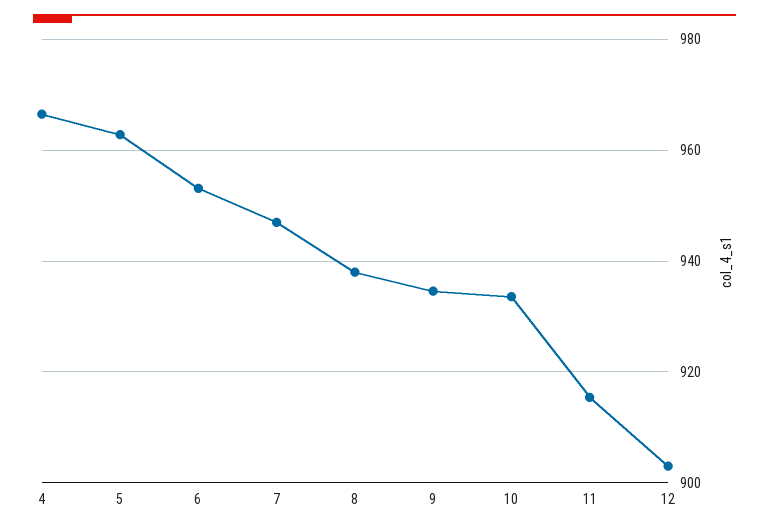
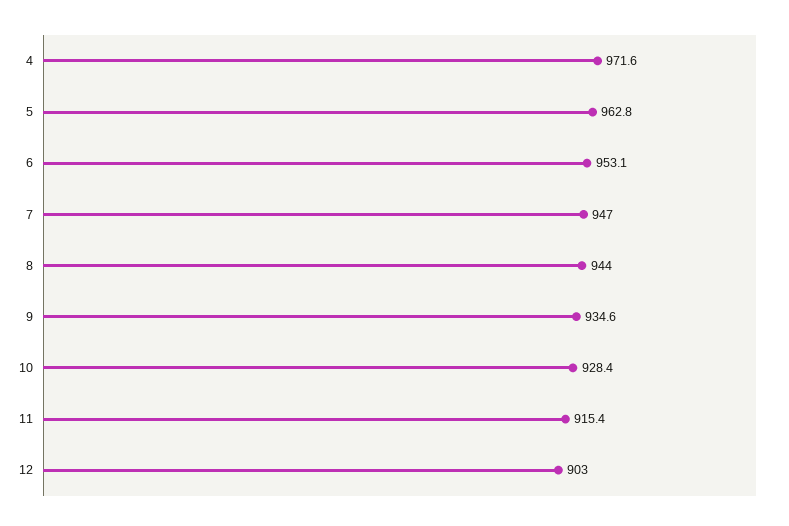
  {
-   "4": 966,
+   "4": 971.6,
    "5": 962.8,
    "6": 953.1,
    "7": 947,
-   "8": 938,
+   "8": 944,
    "9": 934.6,
-   "10": 934,
+   "10": 928.4,
    "11": 915.4,
    "12": 903
  }

